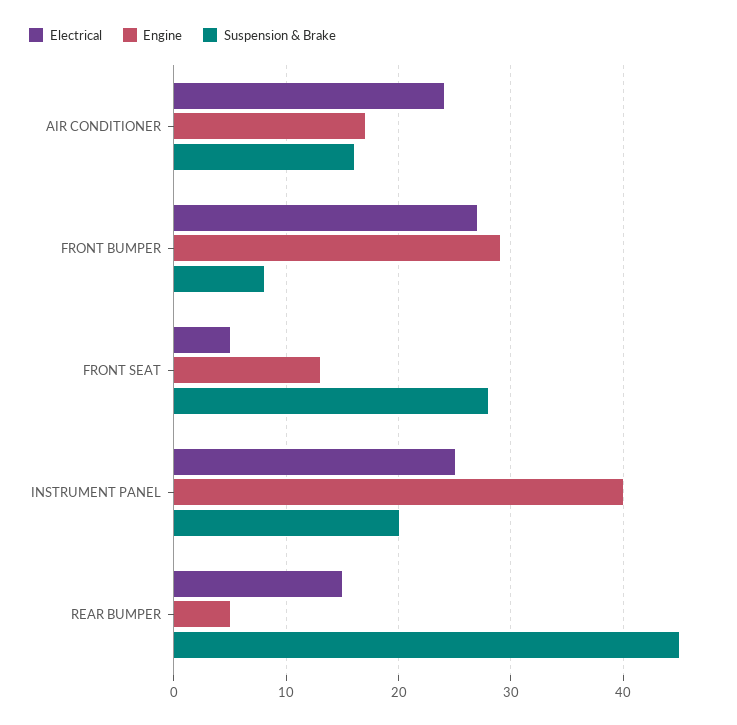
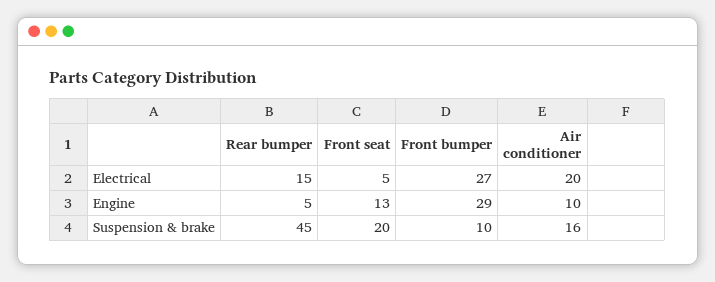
  {
    "Electrical": {
-     "AIR CONDITIONER": 24,
+     "AIR CONDITIONER": 20,
      "FRONT BUMPER": 27,
      "FRONT SEAT": 5,
-     "INSTRUMENT PANEL": 25,
      "REAR BUMPER": 15
    },
    "Engine": {
-     "AIR CONDITIONER": 17,
+     "AIR CONDITIONER": 10,
      "FRONT BUMPER": 29,
      "FRONT SEAT": 13,
-     "INSTRUMENT PANEL": 40,
      "REAR BUMPER": 5
    },
    "Suspension & Brake": {
      "AIR CONDITIONER": 16,
-     "FRONT BUMPER": 8,
+     "FRONT BUMPER": 10,
-     "FRONT SEAT": 28,
+     "FRONT SEAT": 20,
-     "INSTRUMENT PANEL": 20,
      "REAR BUMPER": 45
    }
  }

